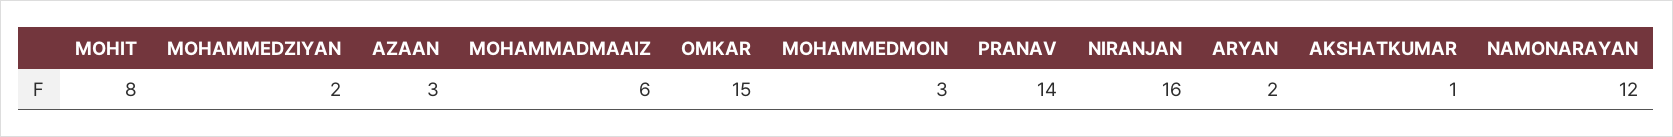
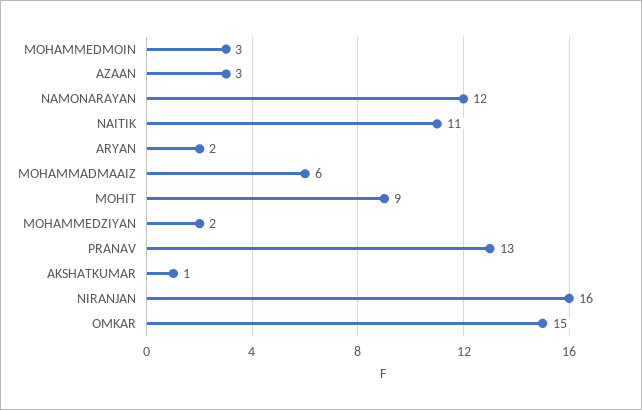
  {
-   "MOHIT": 8,
+   "MOHIT": 9,
    "MOHAMMEDZIYAN": 2,
    "AZAAN": 3,
    "MOHAMMADMAAIZ": 6,
    "OMKAR": 15,
    "MOHAMMEDMOIN": 3,
-   "PRANAV": 14,
+   "PRANAV": 13,
    "NIRANJAN": 16,
    "ARYAN": 2,
    "AKSHATKUMAR": 1,
-   "NAMONARAYAN": 12
+   "NAMONARAYAN": 12,
+   "NAITIK": 11
  }

